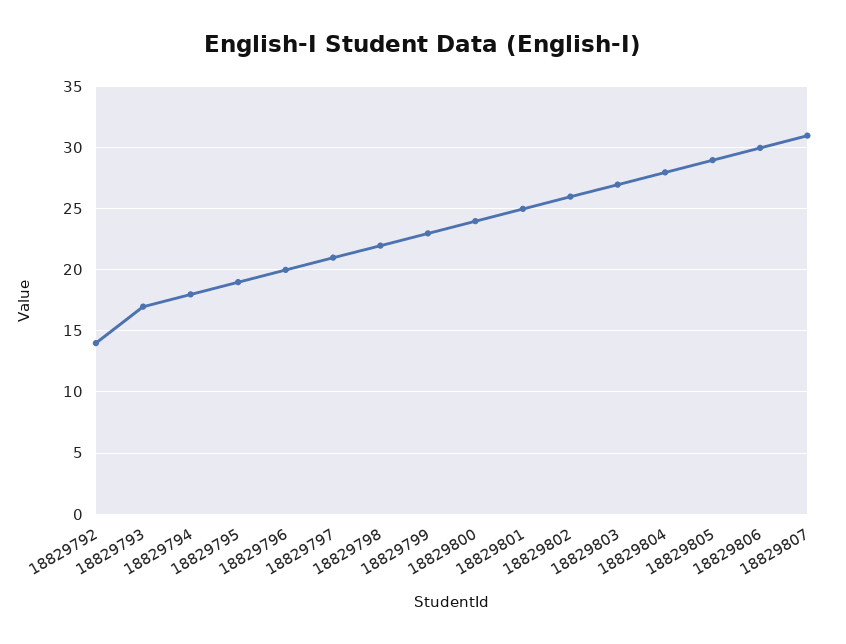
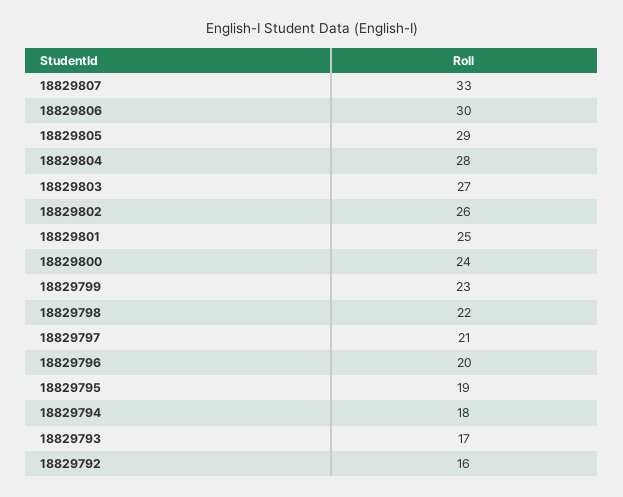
  {
-   "18829792": 14,
+   "18829792": 16,
    "18829793": 17,
    "18829794": 18,
    "18829795": 19,
    "18829796": 20,
    "18829797": 21,
    "18829798": 22,
    "18829799": 23,
    "18829800": 24,
    "18829801": 25,
    "18829802": 26,
    "18829803": 27,
    "18829804": 28,
    "18829805": 29,
    "18829806": 30,
-   "18829807": 31
+   "18829807": 33
  }

